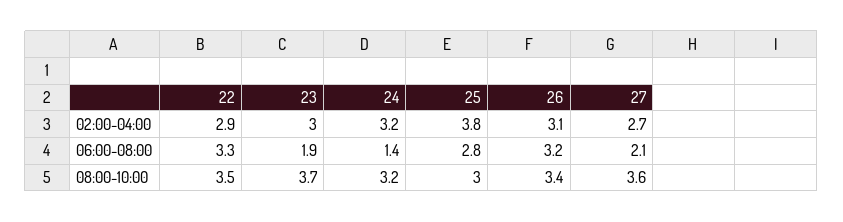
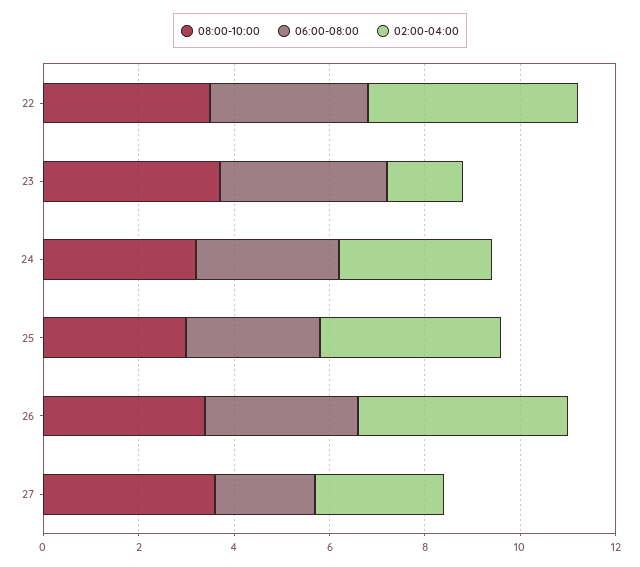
  {
    "02:00-04:00": {
-     "22": 2.9,
+     "22": 4.5,
-     "23": 3,
+     "23": 1.5,
      "24": 3.2,
      "25": 3.8,
-     "26": 3.1,
+     "26": 4.5,
      "27": 2.7
    },
    "06:00-08:00": {
      "22": 3.3,
-     "23": 1.9,
+     "23": 3.5,
-     "24": 1.4,
+     "24": 3,
      "25": 2.8,
      "26": 3.2,
      "27": 2.1
    },
    "08:00-10:00": {
      "22": 3.5,
      "23": 3.7,
      "24": 3.2,
      "25": 3,
      "26": 3.4,
      "27": 3.6
    }
  }

